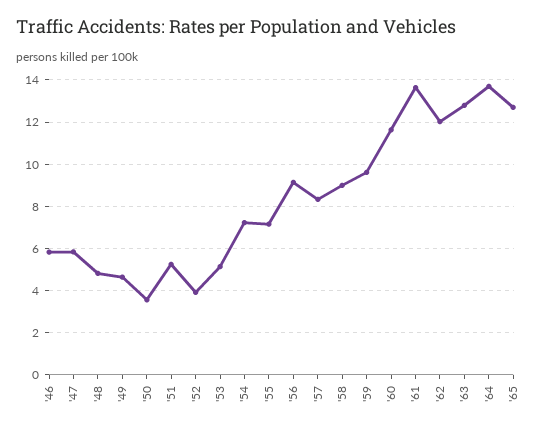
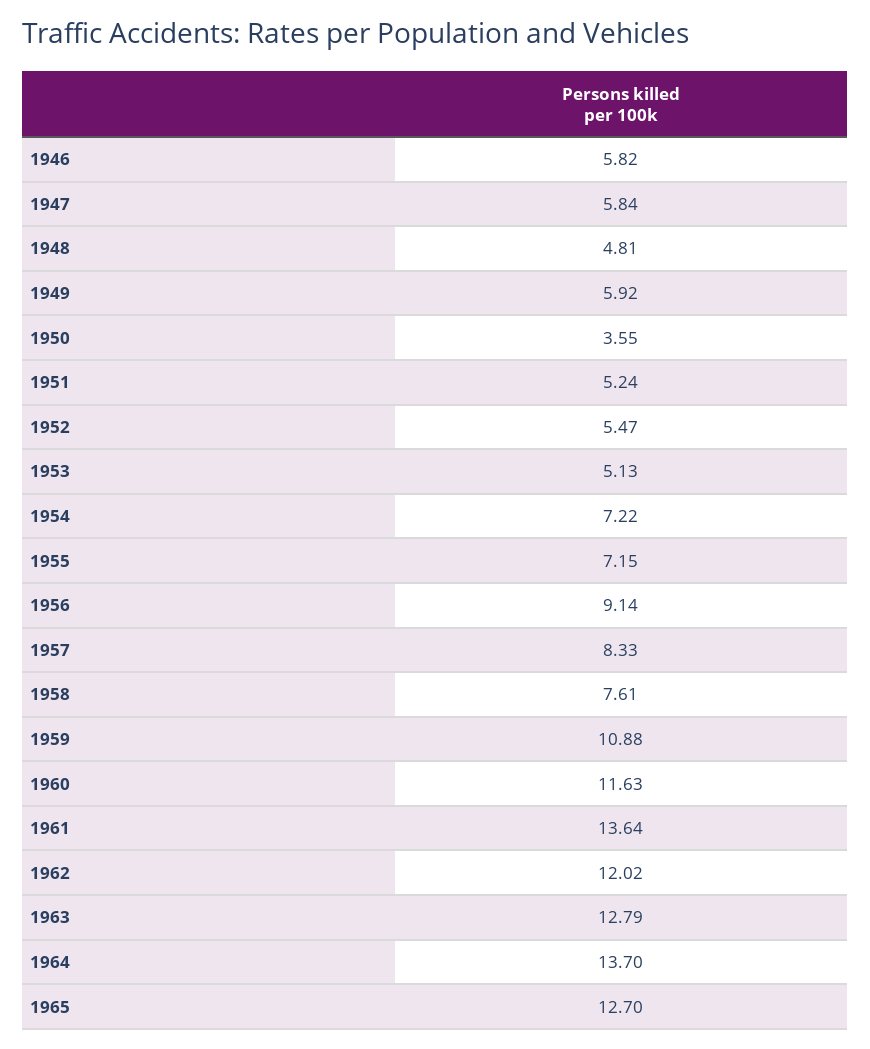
  {
    "'46": 5.82,
    "'47": 5.84,
    "'48": 4.81,
-   "'49": 4.5,
+   "'49": 5.92,
    "'50": 3.55,
    "'51": 5.24,
-   "'52": 4,
+   "'52": 5.47,
    "'53": 5.13,
    "'54": 7.22,
    "'55": 7.15,
    "'56": 9.14,
    "'57": 8.33,
-   "'58": 9,
+   "'58": 7.61,
-   "'59": 9.5,
+   "'59": 10.88,
    "'60": 11.63,
    "'61": 13.64,
    "'62": 12.02,
    "'63": 12.79,
    "'64": 13.7,
    "'65": 12.7
  }

